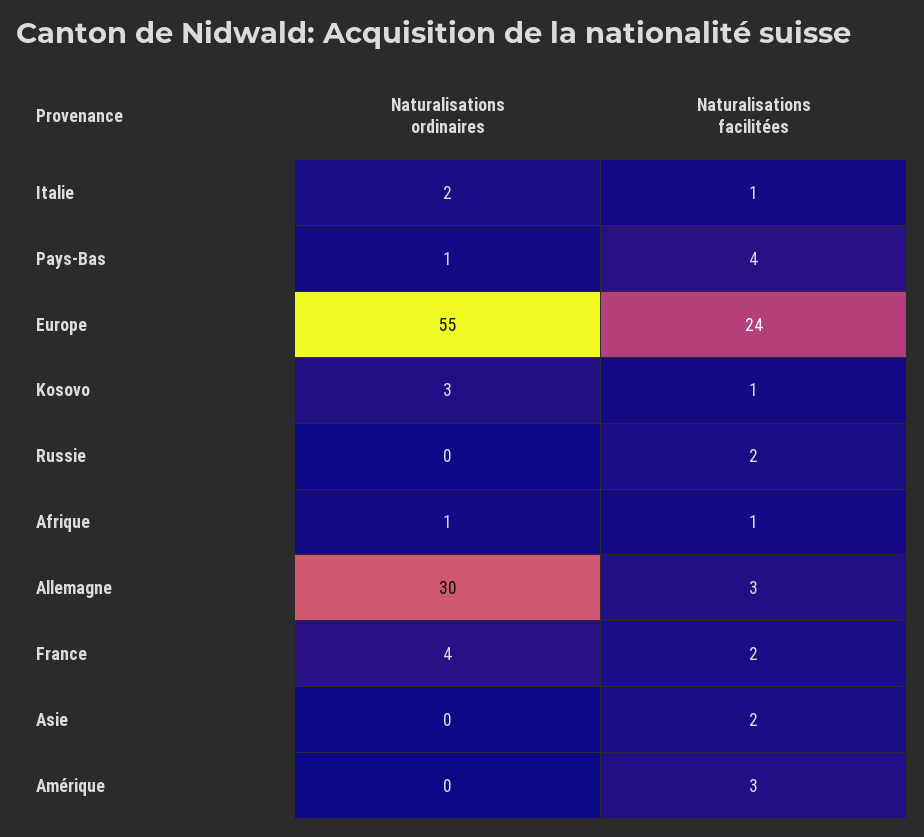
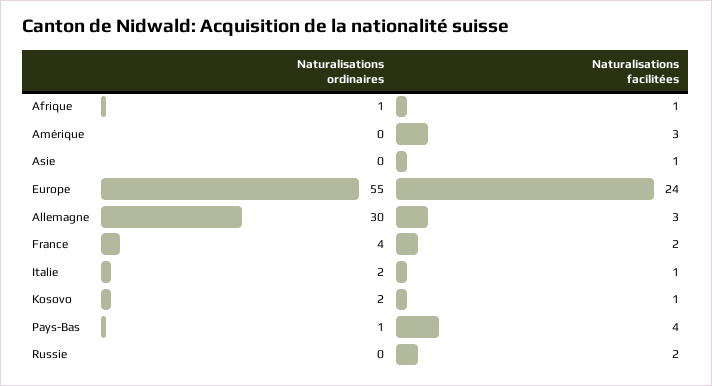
  {
    "Naturalisations ordinaires": {
      "Italie": 2,
      "Pays-Bas": 1,
      "Europe": 55,
-     "Kosovo": 3,
+     "Kosovo": 2,
      "Russie": 0,
      "Afrique": 1,
      "Allemagne": 30,
      "France": 4,
      "Asie": 0,
      "Amérique": 0
    },
    "Naturalisations facilitées": {
      "Italie": 1,
      "Pays-Bas": 4,
      "Europe": 24,
      "Kosovo": 1,
      "Russie": 2,
      "Afrique": 1,
      "Allemagne": 3,
      "France": 2,
-     "Asie": 2,
+     "Asie": 1,
      "Amérique": 3
    }
  }

